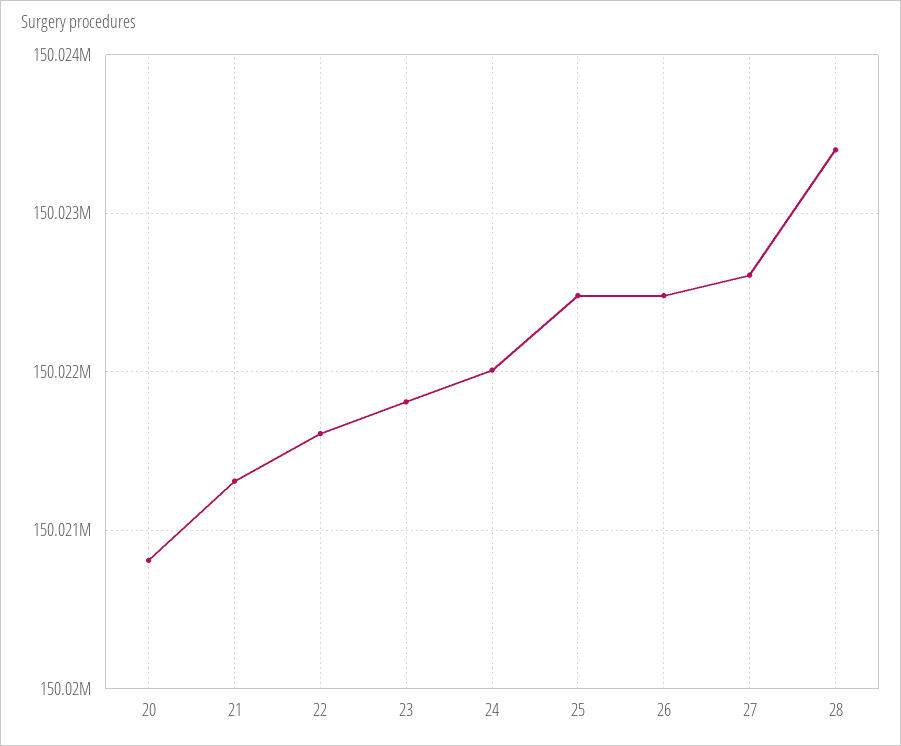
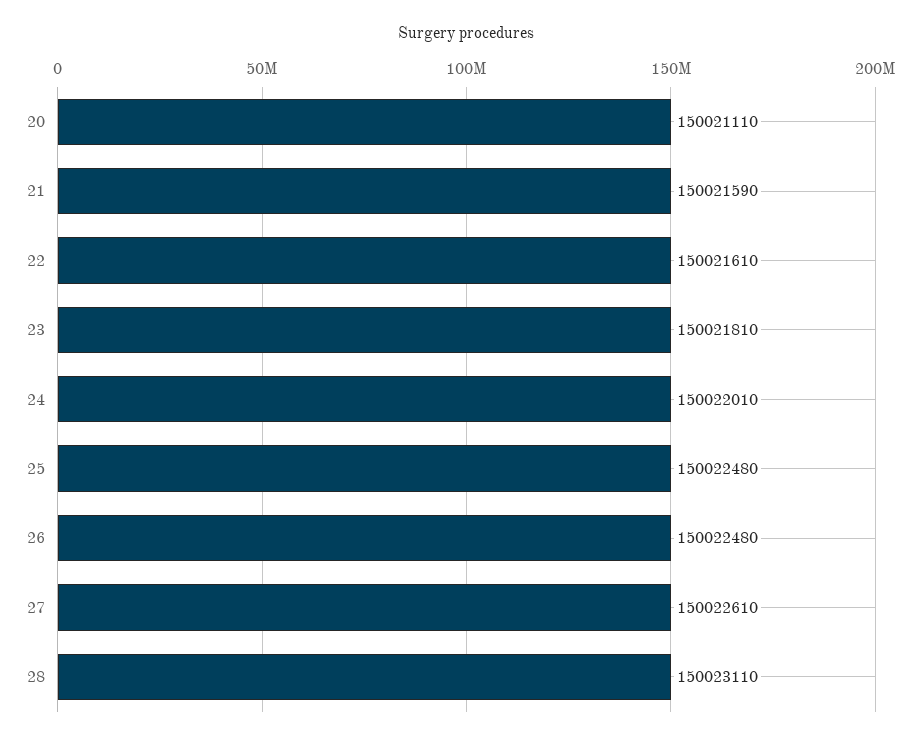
  {
-   "20": 150020800,
+   "20": 150021110,
-   "21": 150021300,
+   "21": 150021590,
    "22": 150021610,
    "23": 150021810,
    "24": 150022010,
    "25": 150022480,
    "26": 150022480,
    "27": 150022610,
-   "28": 150023400
+   "28": 150023110
  }

